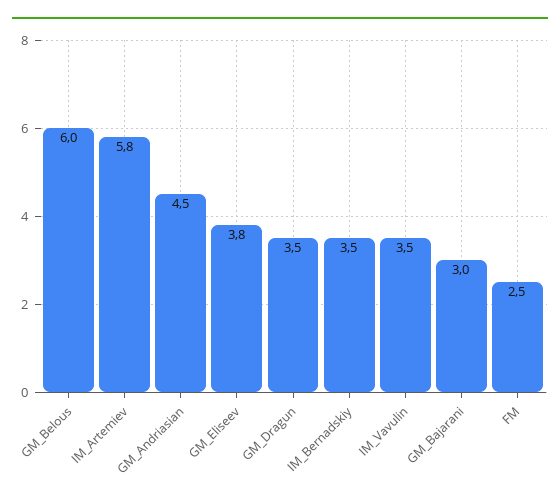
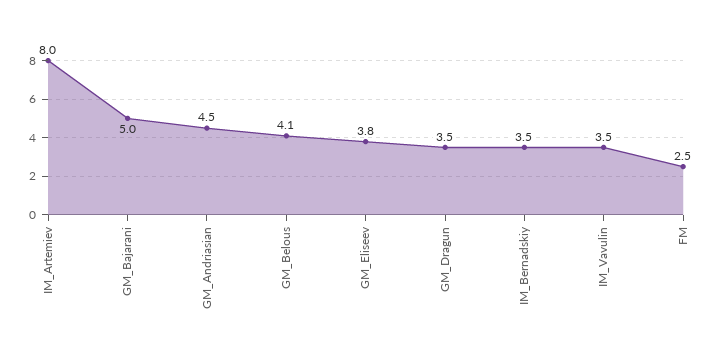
  {
-   "GM_Belous": 6,
+   "GM_Belous": 4.1,
-   "IM_Artemiev": 5.8,
+   "IM_Artemiev": 8,
    "GM_Andriasian": 4.5,
    "GM_Eliseev": 3.8,
    "GM_Dragun": 3.5,
    "IM_Bernadskiy": 3.5,
    "IM_Vavulin": 3.5,
-   "GM_Bajarani": 3,
+   "GM_Bajarani": 5,
    "FM": 2.5
  }

